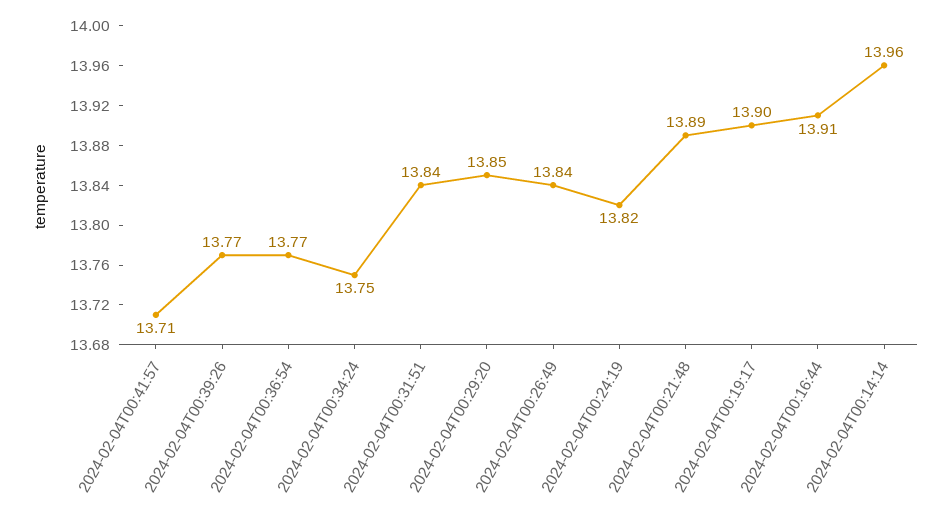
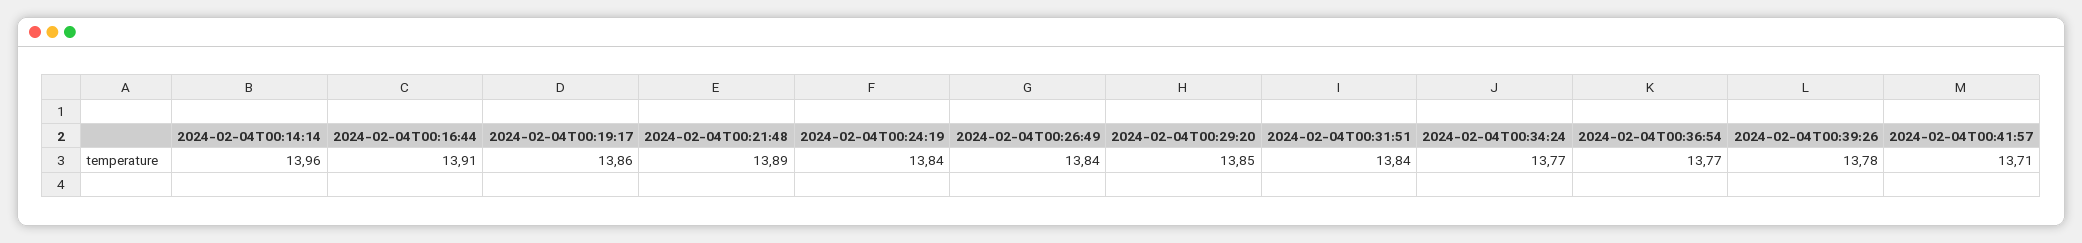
  {
    "2024-02-04T00:41:57": 13.71,
-   "2024-02-04T00:39:26": 13.77,
+   "2024-02-04T00:39:26": 13.78,
    "2024-02-04T00:36:54": 13.77,
-   "2024-02-04T00:34:24": 13.75,
+   "2024-02-04T00:34:24": 13.77,
    "2024-02-04T00:31:51": 13.84,
    "2024-02-04T00:29:20": 13.85,
    "2024-02-04T00:26:49": 13.84,
-   "2024-02-04T00:24:19": 13.82,
+   "2024-02-04T00:24:19": 13.84,
    "2024-02-04T00:21:48": 13.89,
-   "2024-02-04T00:19:17": 13.9,
+   "2024-02-04T00:19:17": 13.86,
    "2024-02-04T00:16:44": 13.91,
    "2024-02-04T00:14:14": 13.96
  }

